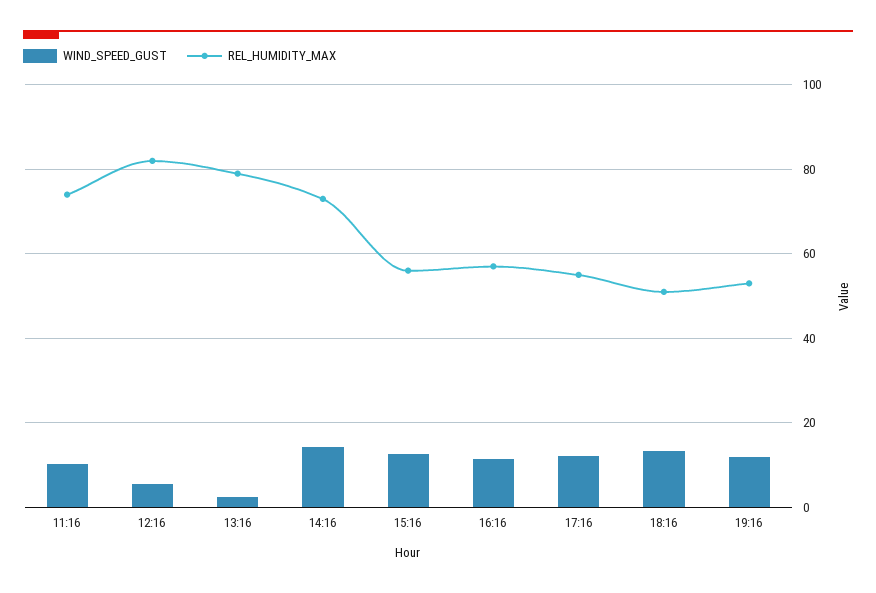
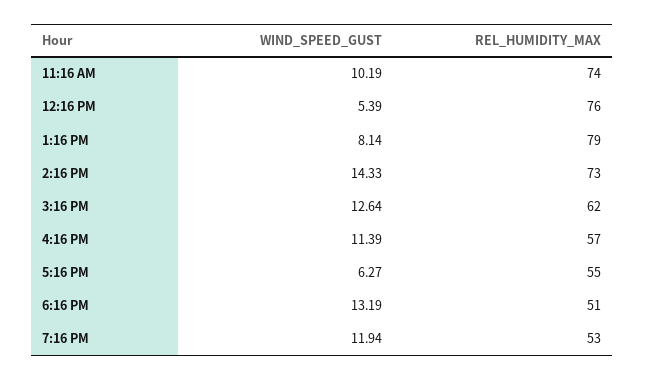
  {
    "WIND_SPEED_GUST": {
      "11:16": 10.19,
      "12:16": 5.39,
-     "13:16": 2,
+     "13:16": 8.14,
      "14:16": 14.33,
      "15:16": 12.64,
      "16:16": 11.39,
-     "17:16": 12,
+     "17:16": 6.27,
      "18:16": 13.19,
      "19:16": 11.94
    },
    "REL_HUMIDITY_MAX": {
      "11:16": 74,
-     "12:16": 82,
+     "12:16": 76,
      "13:16": 79,
      "14:16": 73,
-     "15:16": 56,
+     "15:16": 62,
      "16:16": 57,
      "17:16": 55,
      "18:16": 51,
      "19:16": 53
    }
  }

